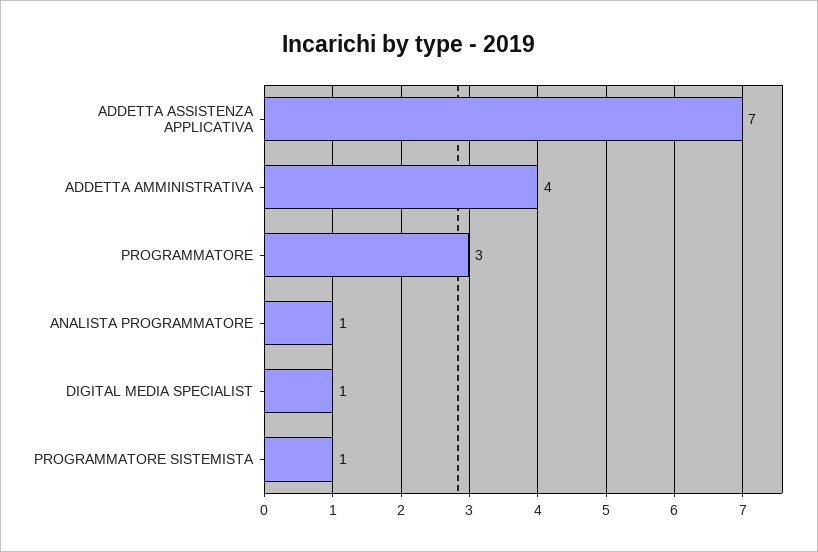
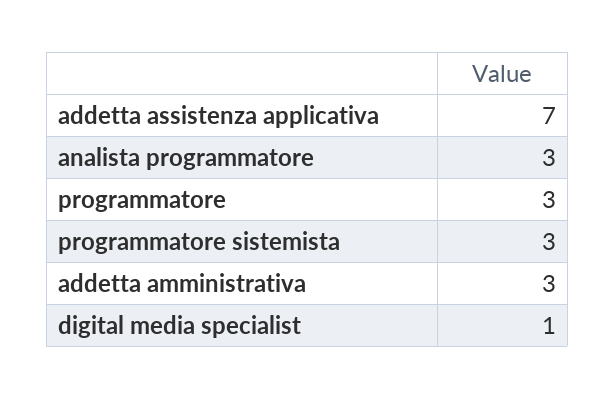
  {
    "ADDETTA ASSISTENZA APPLICATIVA": 7,
-   "ADDETTA AMMINISTRATIVA": 4,
+   "ADDETTA AMMINISTRATIVA": 3,
    "PROGRAMMATORE": 3,
-   "ANALISTA PROGRAMMATORE": 1,
+   "ANALISTA PROGRAMMATORE": 3,
    "DIGITAL MEDIA SPECIALIST": 1,
-   "PROGRAMMATORE SISTEMISTA": 1
+   "PROGRAMMATORE SISTEMISTA": 3
  }

